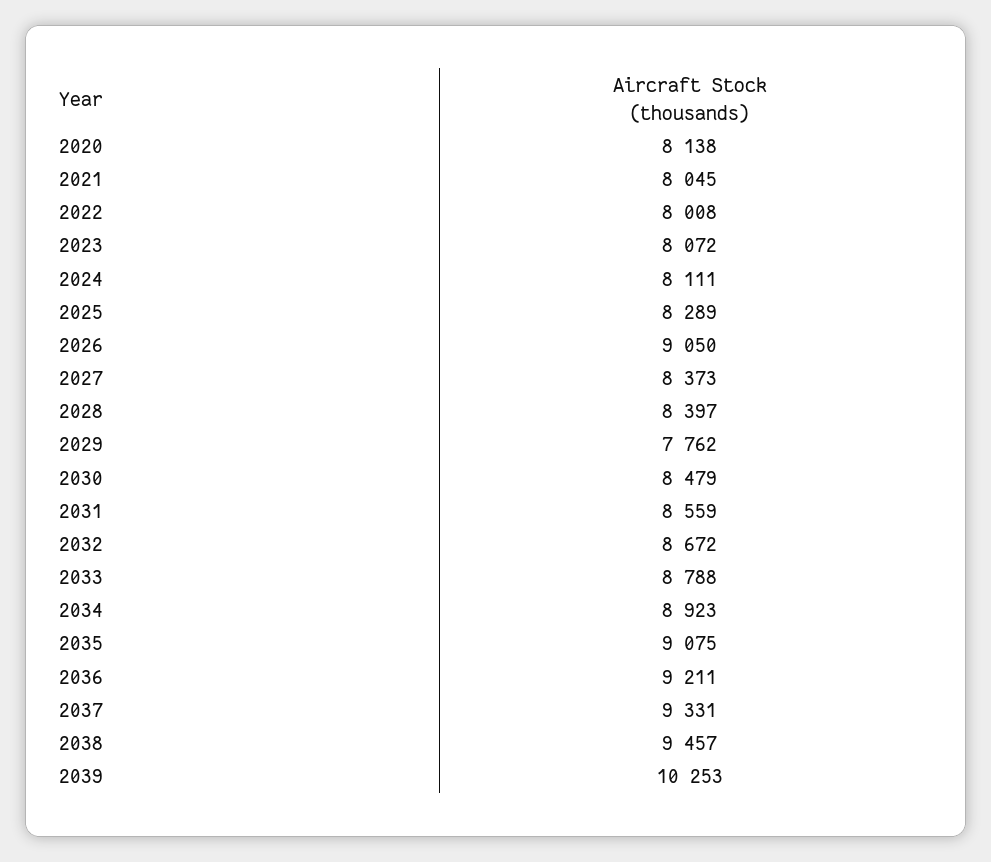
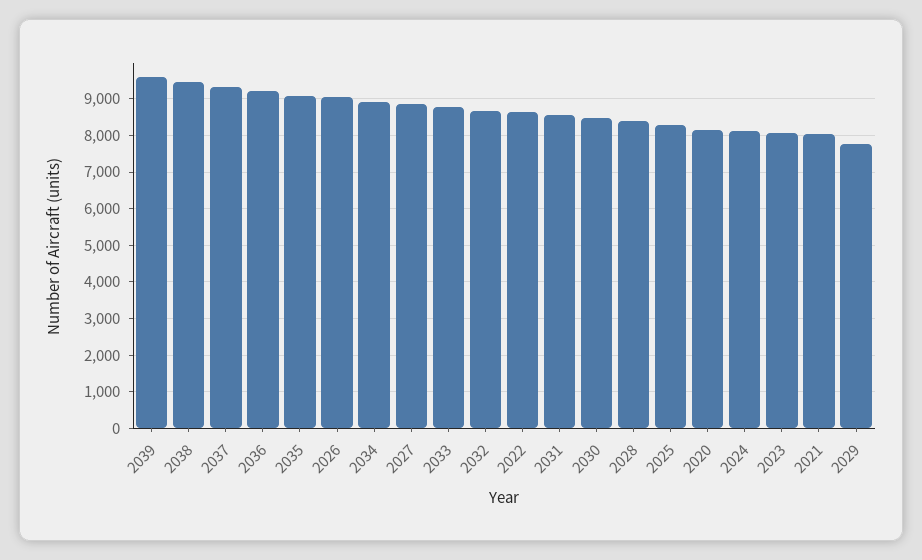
  {
    "2020": 8138,
    "2021": 8045,
-   "2022": 8008,
+   "2022": 8600,
    "2023": 8072,
    "2024": 8111,
    "2025": 8289,
    "2026": 9050,
-   "2027": 8373,
+   "2027": 8800,
    "2028": 8397,
    "2029": 7762,
    "2030": 8479,
    "2031": 8559,
    "2032": 8672,
    "2033": 8788,
    "2034": 8923,
    "2035": 9075,
    "2036": 9211,
    "2037": 9331,
    "2038": 9457,
-   "2039": 10253
+   "2039": 9600
  }

